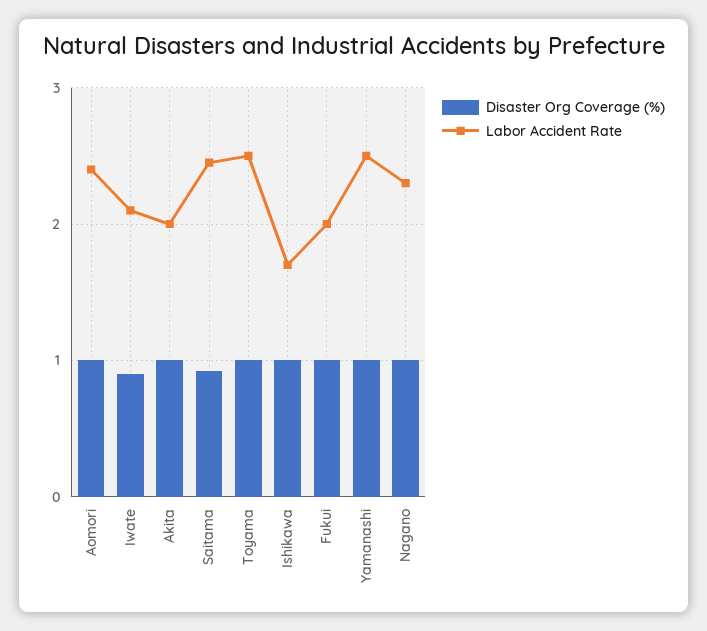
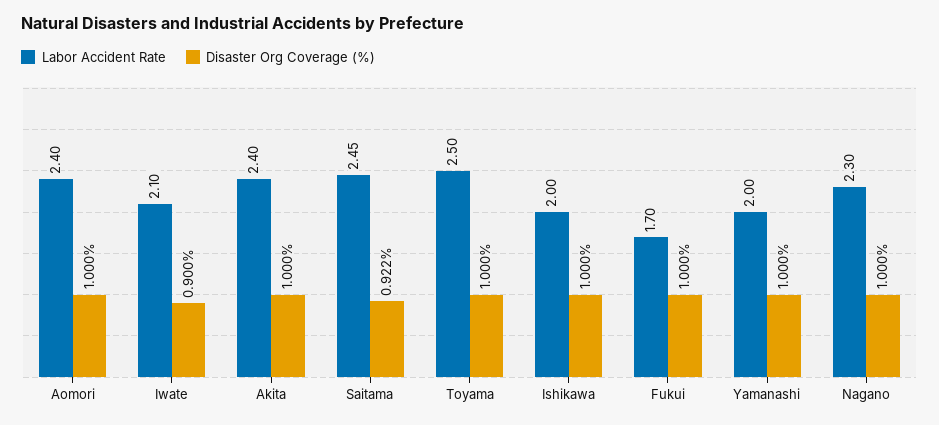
  {
    "Disaster Org Coverage (%)": {
      "Aomori": 1,
      "Iwate": 0.9,
      "Akita": 1,
      "Saitama": 0.922,
      "Toyama": 1,
      "Ishikawa": 1,
      "Fukui": 1,
      "Yamanashi": 1,
      "Nagano": 1
    },
    "Labor Accident Rate": {
      "Aomori": 2.4,
      "Iwate": 2.1,
-     "Akita": 2,
+     "Akita": 2.4,
      "Saitama": 2.45,
      "Toyama": 2.5,
-     "Ishikawa": 1.7,
+     "Ishikawa": 2,
-     "Fukui": 2,
+     "Fukui": 1.7,
-     "Yamanashi": 2.5,
+     "Yamanashi": 2,
      "Nagano": 2.3
    }
  }

